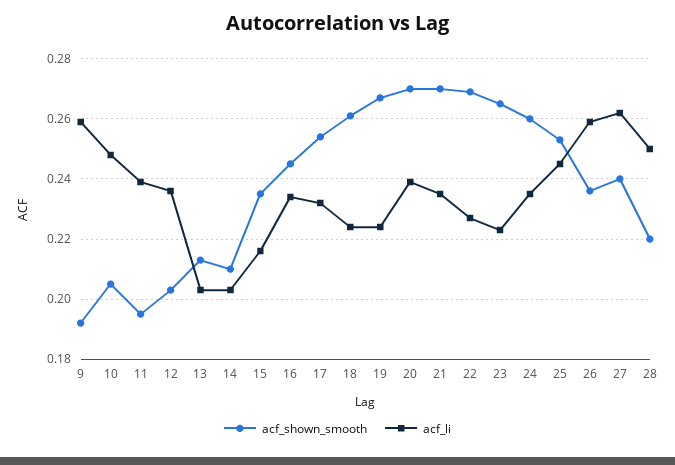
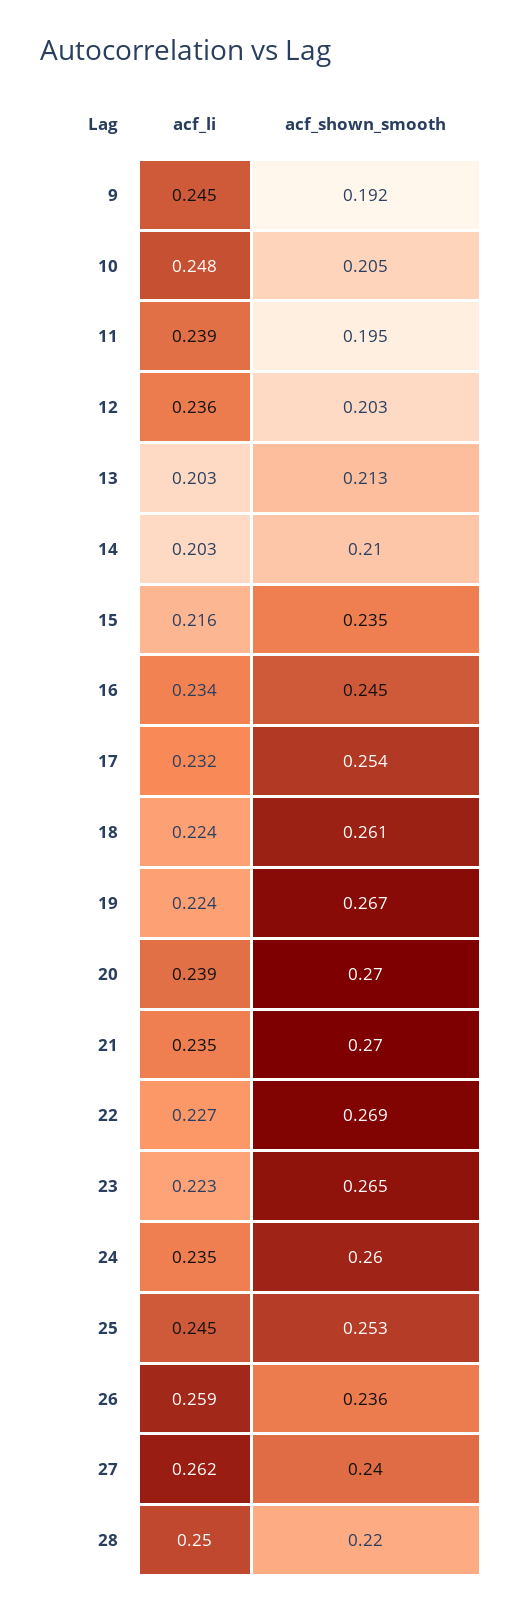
  {
    "acf_shown_smooth": {
      "9": 0.192,
      "10": 0.205,
      "11": 0.195,
      "12": 0.203,
      "13": 0.213,
      "14": 0.21,
      "15": 0.235,
      "16": 0.245,
      "17": 0.254,
      "18": 0.261,
      "19": 0.267,
      "20": 0.27,
      "21": 0.27,
      "22": 0.269,
      "23": 0.265,
      "24": 0.26,
      "25": 0.253,
      "26": 0.236,
      "27": 0.24,
      "28": 0.22
    },
    "acf_li": {
-     "9": 0.26,
+     "9": 0.245,
      "10": 0.248,
      "11": 0.239,
      "12": 0.236,
      "13": 0.203,
      "14": 0.203,
      "15": 0.216,
      "16": 0.234,
      "17": 0.232,
      "18": 0.224,
      "19": 0.224,
      "20": 0.239,
      "21": 0.235,
      "22": 0.227,
      "23": 0.223,
      "24": 0.235,
      "25": 0.245,
      "26": 0.259,
      "27": 0.262,
      "28": 0.25
    }
  }

